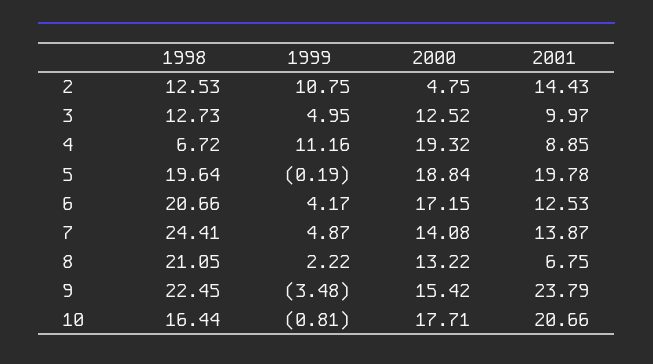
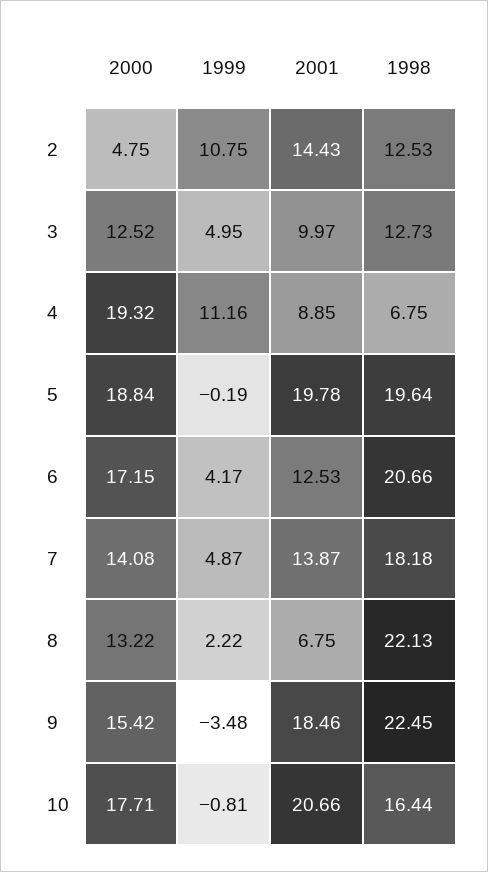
  {
    "1998": {
      "2": 12.53,
      "3": 12.73,
-     "4": 6.72,
+     "4": 6.75,
      "5": 19.64,
      "6": 20.66,
-     "7": 24.41,
+     "7": 18.18,
-     "8": 21.05,
+     "8": 22.13,
      "9": 22.45,
      "10": 16.44
    },
    "1999": {
      "2": 10.75,
      "3": 4.95,
      "4": 11.16,
      "5": -0.19,
      "6": 4.17,
      "7": 4.87,
      "8": 2.22,
      "9": -3.48,
      "10": -0.81
    },
    "2000": {
      "2": 4.75,
      "3": 12.52,
      "4": 19.32,
      "5": 18.84,
      "6": 17.15,
      "7": 14.08,
      "8": 13.22,
      "9": 15.42,
      "10": 17.71
    },
    "2001": {
      "2": 14.43,
      "3": 9.97,
      "4": 8.85,
      "5": 19.78,
      "6": 12.53,
      "7": 13.87,
      "8": 6.75,
-     "9": 23.79,
+     "9": 18.46,
      "10": 20.66
    }
  }

